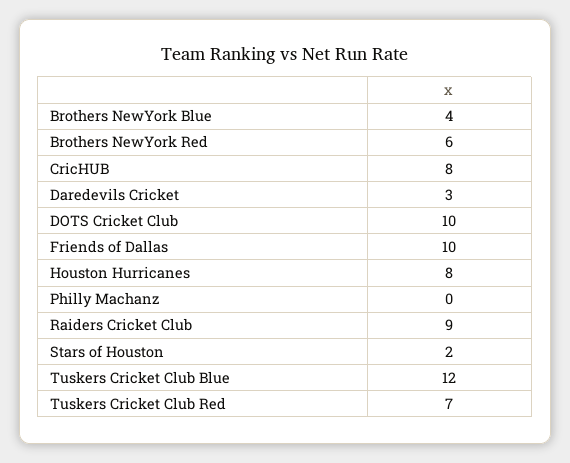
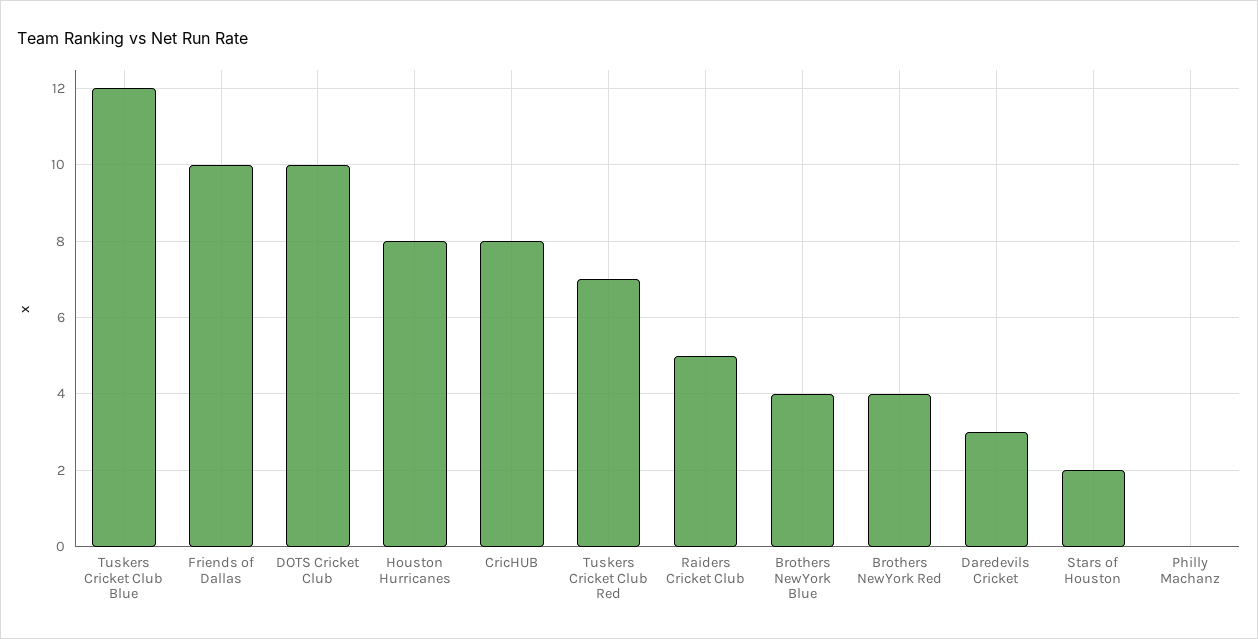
  {
    "Brothers NewYork Blue": 4,
-   "Brothers NewYork Red": 6,
+   "Brothers NewYork Red": 4,
    "CricHUB": 8,
    "Daredevils Cricket": 3,
    "DOTS Cricket Club": 10,
    "Friends of Dallas": 10,
    "Houston Hurricanes": 8,
    "Philly Machanz": 0,
-   "Raiders Cricket Club": 9,
+   "Raiders Cricket Club": 5,
    "Stars of Houston": 2,
    "Tuskers Cricket Club Blue": 12,
    "Tuskers Cricket Club Red": 7
  }

